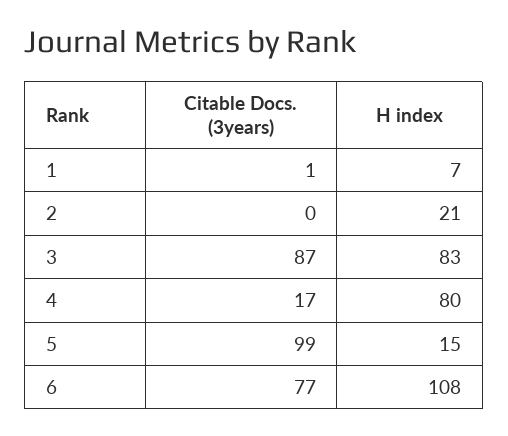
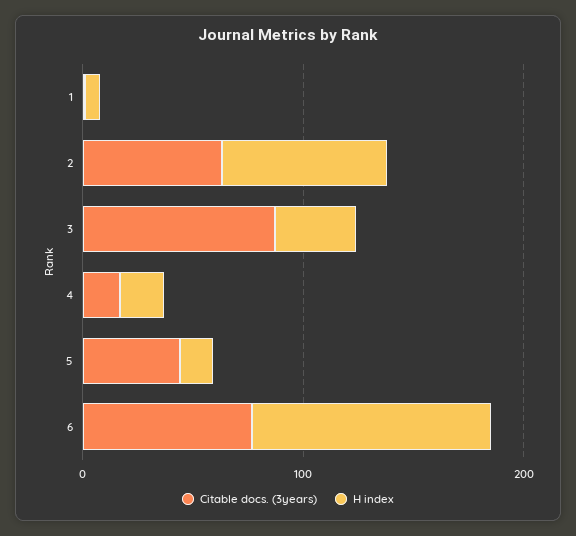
  {
    "Citable Docs. (3years)": {
      "1": 1,
-     "2": 0,
+     "2": 60,
      "3": 87,
      "4": 17,
-     "5": 99,
+     "5": 40,
      "6": 77
    },
    "H index": {
      "1": 7,
-     "2": 21,
+     "2": 80,
-     "3": 83,
+     "3": 40,
-     "4": 80,
+     "4": 20,
      "5": 15,
      "6": 108
    }
  }

